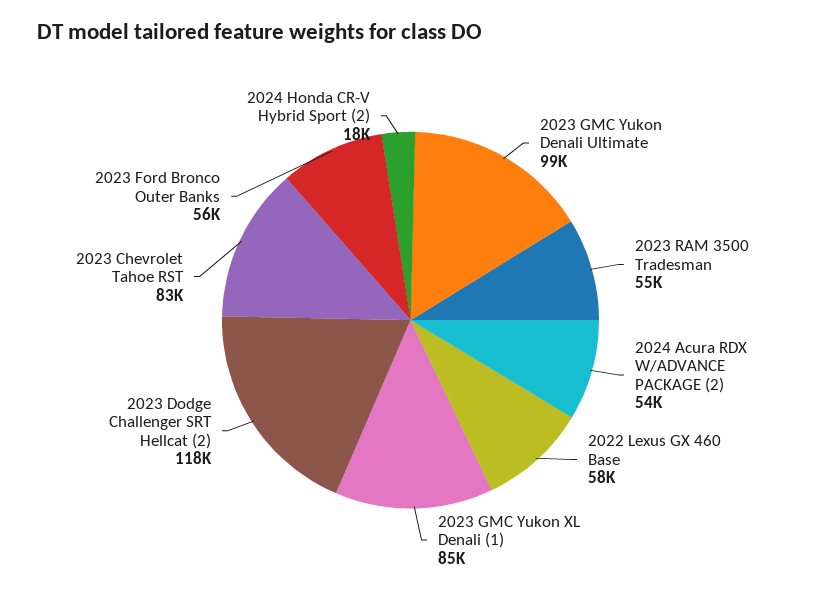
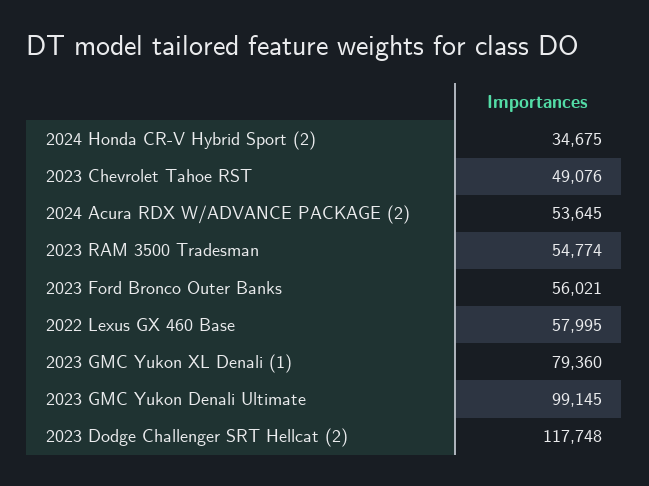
  {
    "2023 GMC Yukon Denali Ultimate": 99145,
    "2023 RAM 3500 Tradesman": 54774,
    "2024 Acura RDX W/ADVANCE PACKAGE (2)": 53645,
    "2022 Lexus GX 460 Base": 57995,
-   "2023 GMC Yukon XL Denali (1)": 85000,
+   "2023 GMC Yukon XL Denali (1)": 79360,
    "2023 Dodge Challenger SRT Hellcat (2)": 117748,
-   "2023 Chevrolet Tahoe RST": 83000,
+   "2023 Chevrolet Tahoe RST": 49076,
    "2023 Ford Bronco Outer Banks": 56021,
-   "2024 Honda CR-V Hybrid Sport (2)": 18000
+   "2024 Honda CR-V Hybrid Sport (2)": 34675
  }

